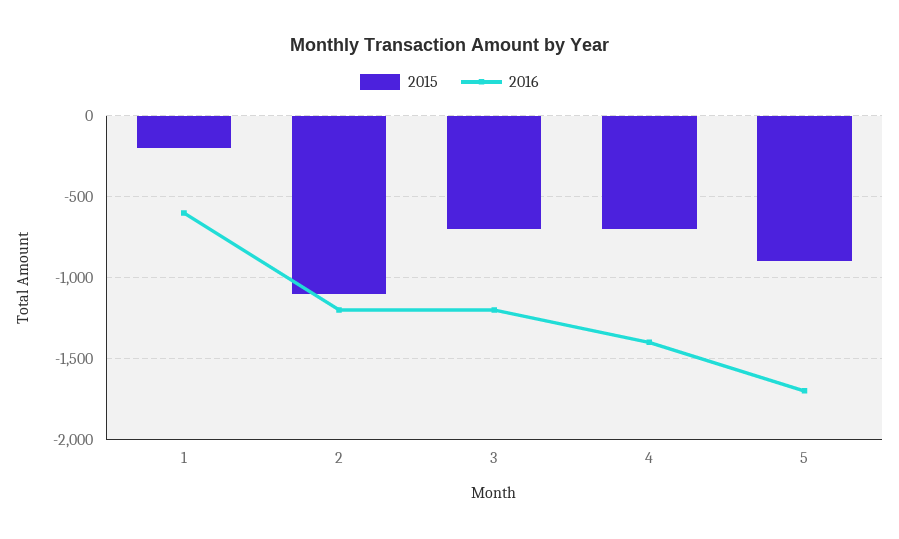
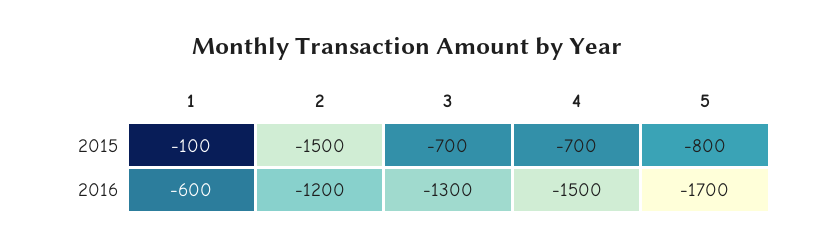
  {
    "2015": {
-     "1": -200,
+     "1": -100,
-     "2": -1100,
+     "2": -1500,
      "3": -700,
      "4": -700,
-     "5": -900
+     "5": -800
    },
    "2016": {
      "1": -600,
      "2": -1200,
-     "3": -1200,
+     "3": -1300,
-     "4": -1400,
+     "4": -1500,
      "5": -1700
    }
  }

